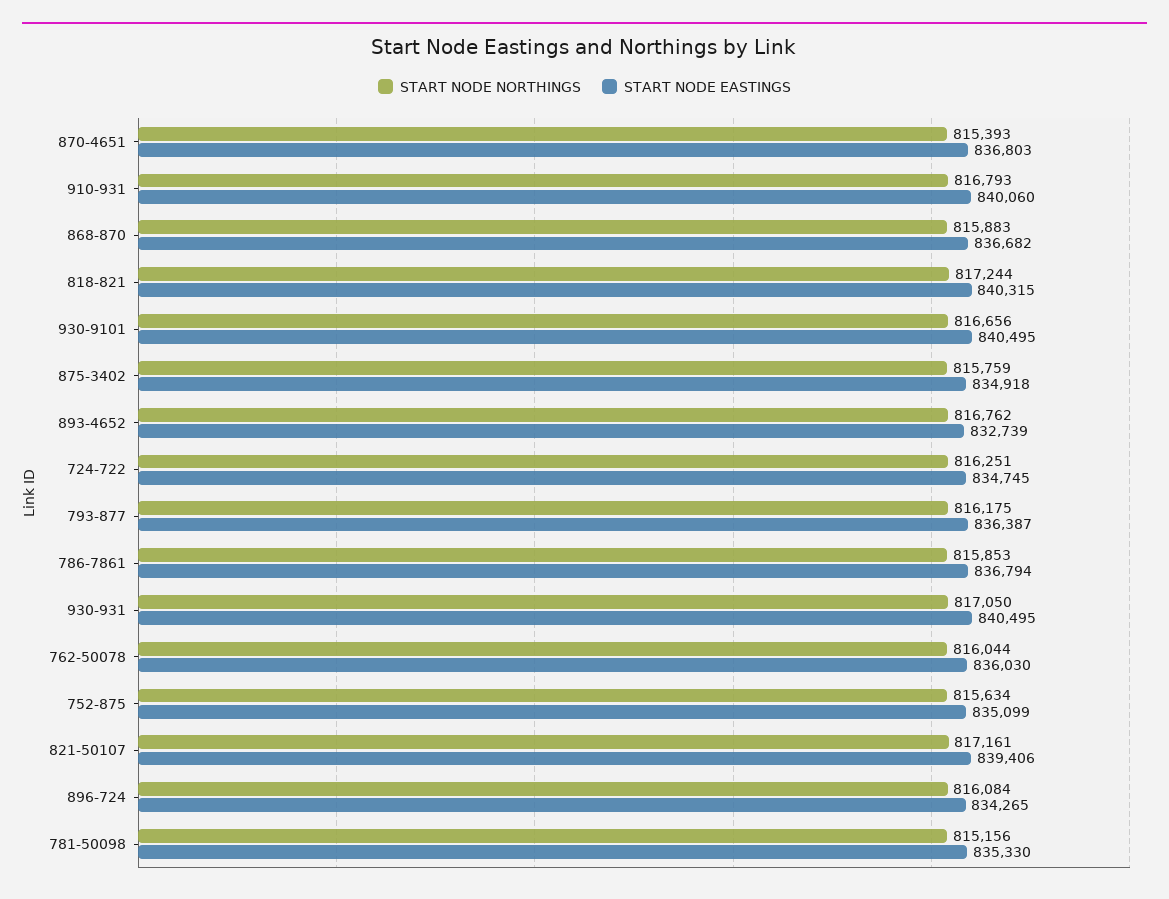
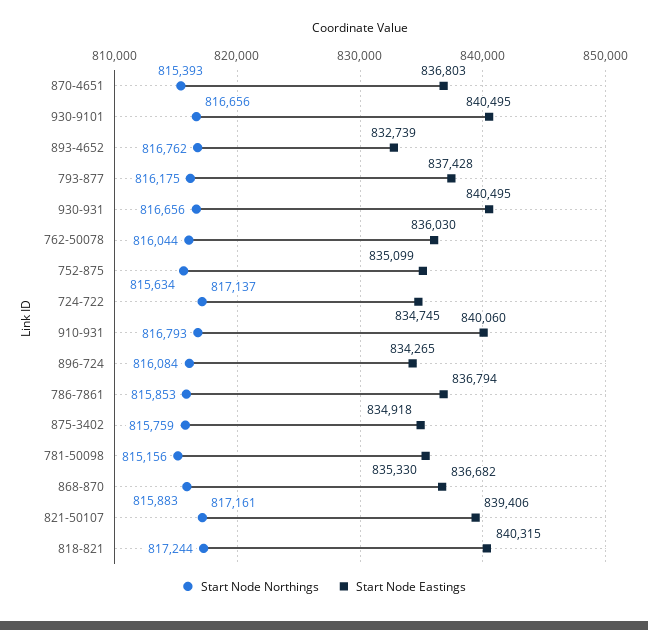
  {
    "START NODE NORTHINGS": {
      "870-4651": 815393,
      "910-931": 816793,
      "868-870": 815883,
      "818-821": 817244,
      "930-9101": 816656,
      "875-3402": 815759,
      "893-4652": 816762,
-     "724-722": 816251,
+     "724-722": 817137,
      "793-877": 816175,
      "786-7861": 815853,
-     "930-931": 817050,
+     "930-931": 816656,
      "762-50078": 816044,
      "752-875": 815634,
      "821-50107": 817161,
      "896-724": 816084,
      "781-50098": 815156
    },
    "START NODE EASTINGS": {
      "870-4651": 836803,
      "910-931": 840060,
      "868-870": 836682,
      "818-821": 840315,
      "930-9101": 840495,
      "875-3402": 834918,
      "893-4652": 832739,
      "724-722": 834745,
-     "793-877": 836387,
+     "793-877": 837428,
      "786-7861": 836794,
      "930-931": 840495,
      "762-50078": 836030,
      "752-875": 835099,
      "821-50107": 839406,
      "896-724": 834265,
      "781-50098": 835330
    }
  }

